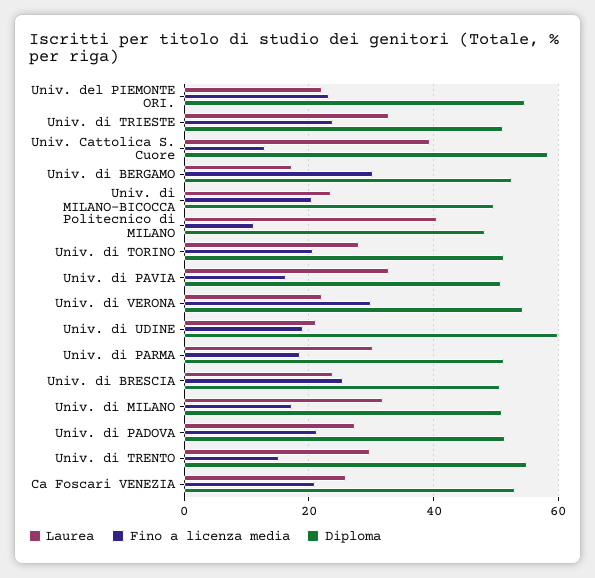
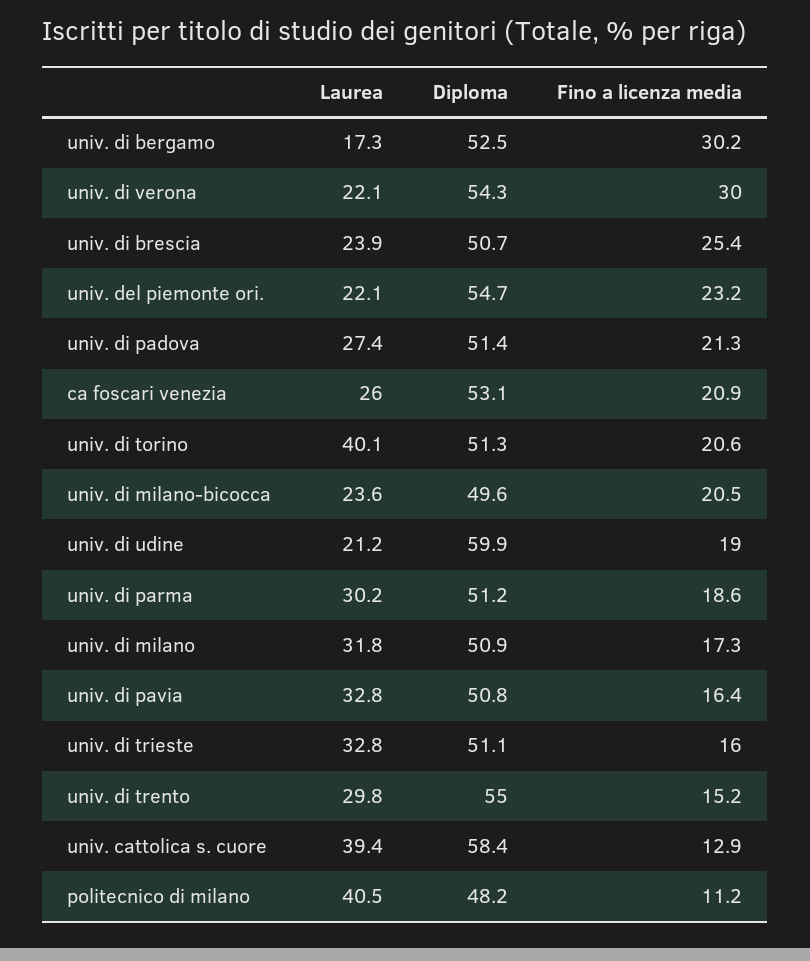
  {
    "Laurea": {
      "Univ. del PIEMONTE ORI.": 22.1,
      "Univ. di TRIESTE": 32.8,
      "Univ. Cattolica S. Cuore": 39.4,
      "Univ. di BERGAMO": 17.3,
      "Univ. di MILANO-BICOCCA": 23.6,
      "Politecnico di MILANO": 40.5,
-     "Univ. di TORINO": 28,
+     "Univ. di TORINO": 40.1,
      "Univ. di PAVIA": 32.8,
      "Univ. di VERONA": 22.1,
      "Univ. di UDINE": 21.2,
      "Univ. di PARMA": 30.2,
      "Univ. di BRESCIA": 23.9,
      "Univ. di MILANO": 31.8,
      "Univ. di PADOVA": 27.4,
      "Univ. di TRENTO": 29.8,
      "Ca Foscari VENEZIA": 26
    },
    "Fino a licenza media": {
      "Univ. del PIEMONTE ORI.": 23.2,
-     "Univ. di TRIESTE": 24,
+     "Univ. di TRIESTE": 16,
      "Univ. Cattolica S. Cuore": 12.9,
      "Univ. di BERGAMO": 30.2,
      "Univ. di MILANO-BICOCCA": 20.5,
      "Politecnico di MILANO": 11.2,
      "Univ. di TORINO": 20.6,
      "Univ. di PAVIA": 16.4,
      "Univ. di VERONA": 30,
      "Univ. di UDINE": 19,
      "Univ. di PARMA": 18.6,
      "Univ. di BRESCIA": 25.4,
      "Univ. di MILANO": 17.3,
      "Univ. di PADOVA": 21.3,
      "Univ. di TRENTO": 15.2,
      "Ca Foscari VENEZIA": 20.9
    },
    "Diploma": {
      "Univ. del PIEMONTE ORI.": 54.7,
      "Univ. di TRIESTE": 51.1,
      "Univ. Cattolica S. Cuore": 58.4,
      "Univ. di BERGAMO": 52.5,
      "Univ. di MILANO-BICOCCA": 49.6,
      "Politecnico di MILANO": 48.2,
      "Univ. di TORINO": 51.3,
      "Univ. di PAVIA": 50.8,
      "Univ. di VERONA": 54.3,
      "Univ. di UDINE": 59.9,
      "Univ. di PARMA": 51.2,
      "Univ. di BRESCIA": 50.7,
      "Univ. di MILANO": 50.9,
      "Univ. di PADOVA": 51.4,
      "Univ. di TRENTO": 55,
      "Ca Foscari VENEZIA": 53.1
    }
  }

